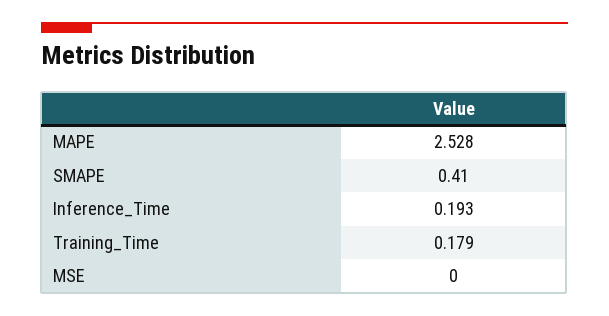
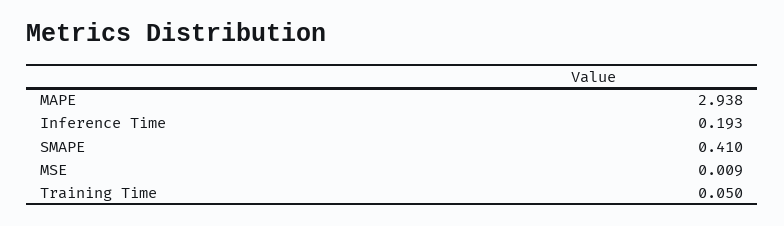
  {
-   "MAPE": 2.528,
+   "MAPE": 2.938,
    "SMAPE": 0.41,
    "Inference_Time": 0.193,
-   "Training_Time": 0.179,
+   "Training_Time": 0.05,
-   "MSE": 0
+   "MSE": 0.009
  }

